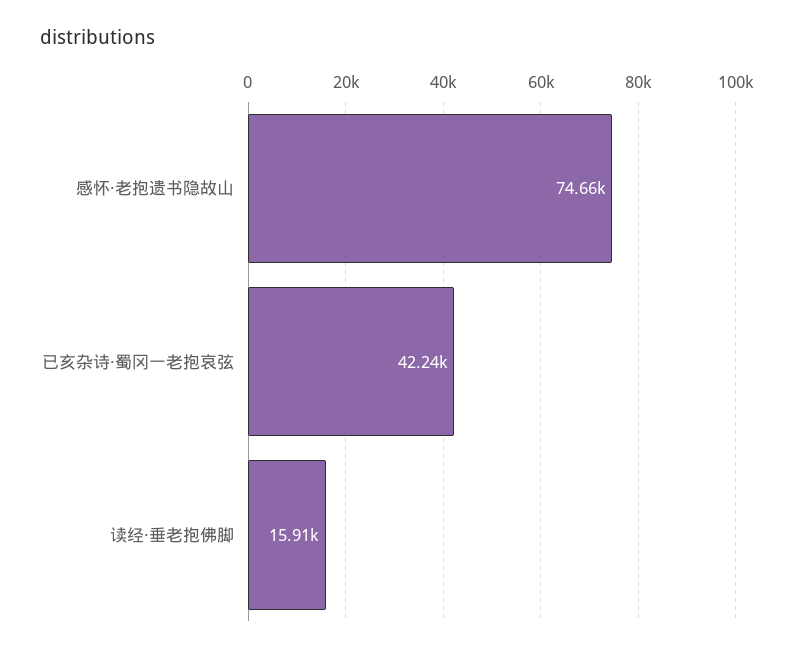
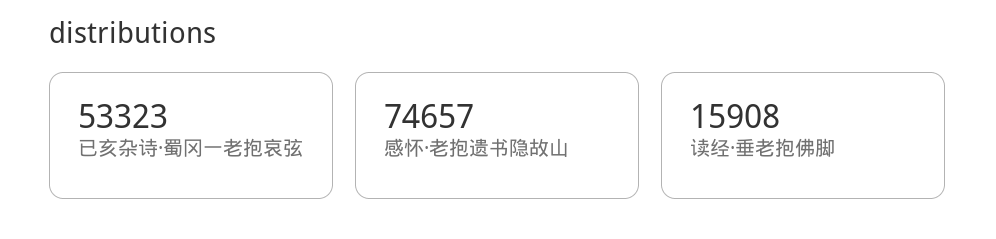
  {
    "感怀·老抱遗书隐故山": 74657,
-   "已亥杂诗·蜀冈一老抱哀弦": 42240,
+   "已亥杂诗·蜀冈一老抱哀弦": 53323,
    "读经·垂老抱佛脚": 15908
  }

